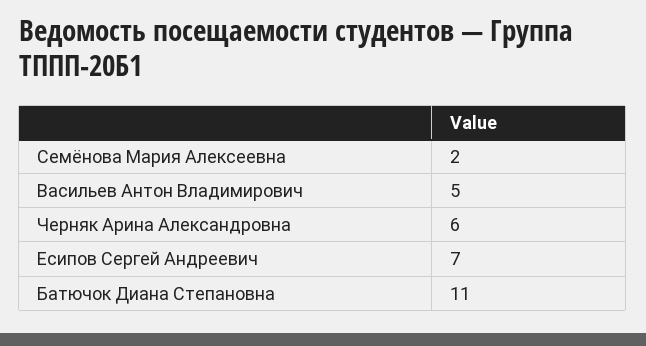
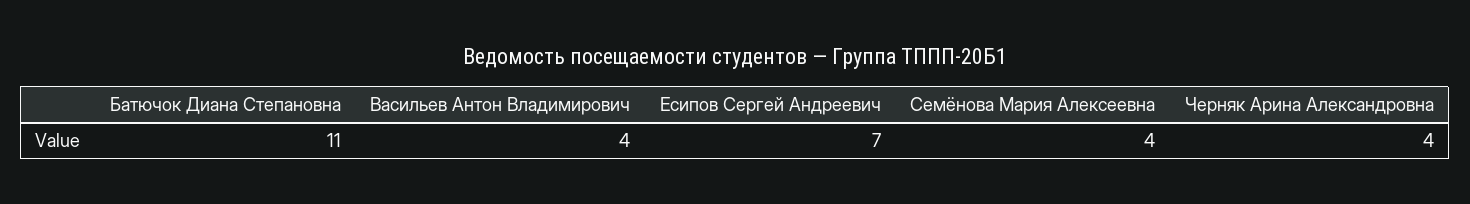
  {
-   "Семёнова Мария Алексеевна": 2,
+   "Семёнова Мария Алексеевна": 4,
-   "Васильев Антон Владимирович": 5,
+   "Васильев Антон Владимирович": 4,
-   "Черняк Арина Александровна": 6,
+   "Черняк Арина Александровна": 4,
    "Есипов Сергей Андреевич": 7,
    "Батючок Диана Степановна": 11
  }

